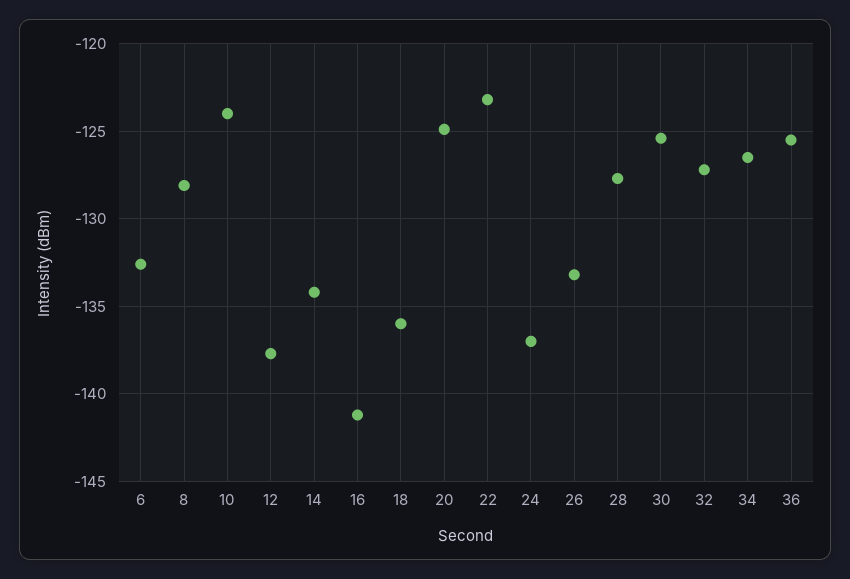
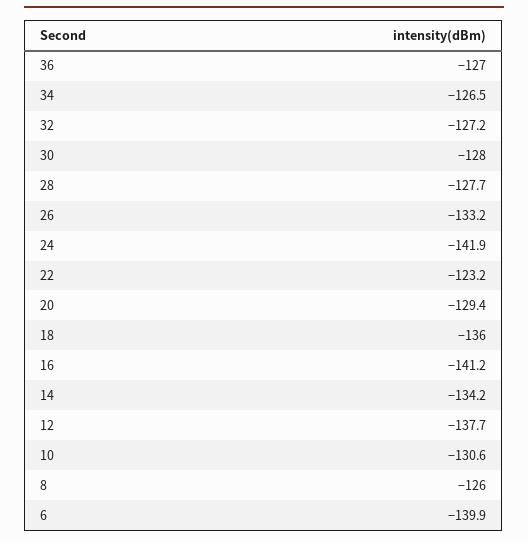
  {
-   "6": -132.5,
+   "6": -139.9,
-   "8": -128,
+   "8": -126,
-   "10": -124,
+   "10": -130.6,
    "12": -137.7,
    "14": -134.2,
    "16": -141.2,
    "18": -136,
-   "20": -125,
+   "20": -129.4,
    "22": -123.2,
-   "24": -137,
+   "24": -141.9,
    "26": -133.2,
    "28": -127.7,
-   "30": -125.5,
+   "30": -128,
    "32": -127.2,
    "34": -126.5,
-   "36": -125.5
+   "36": -127
  }

